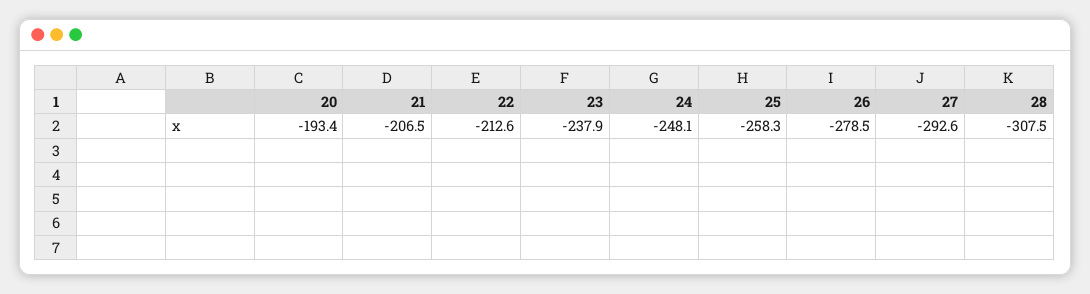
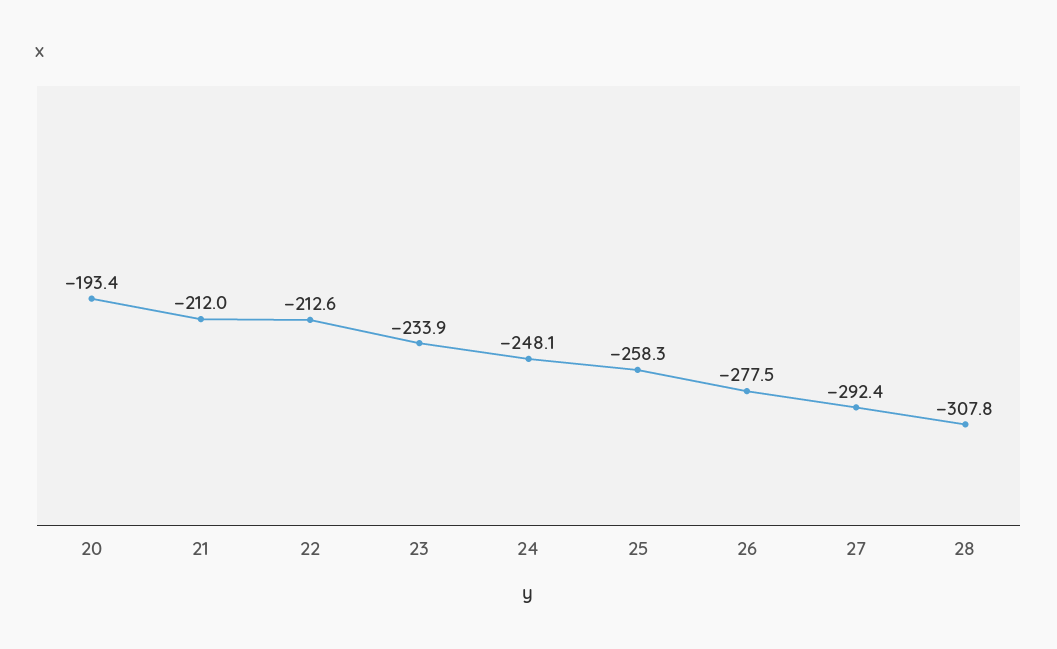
  {
    "20": -193.4,
-   "21": -206.5,
+   "21": -212,
    "22": -212.6,
-   "23": -237.9,
+   "23": -233.9,
    "24": -248.1,
    "25": -258.3,
-   "26": -278.5,
+   "26": -277.5,
-   "27": -292.6,
+   "27": -292.4,
-   "28": -307.5
+   "28": -307.8
  }

